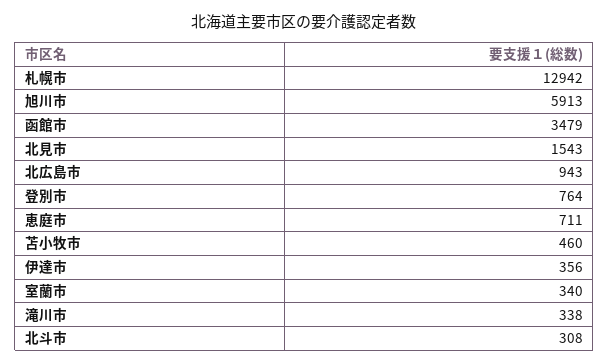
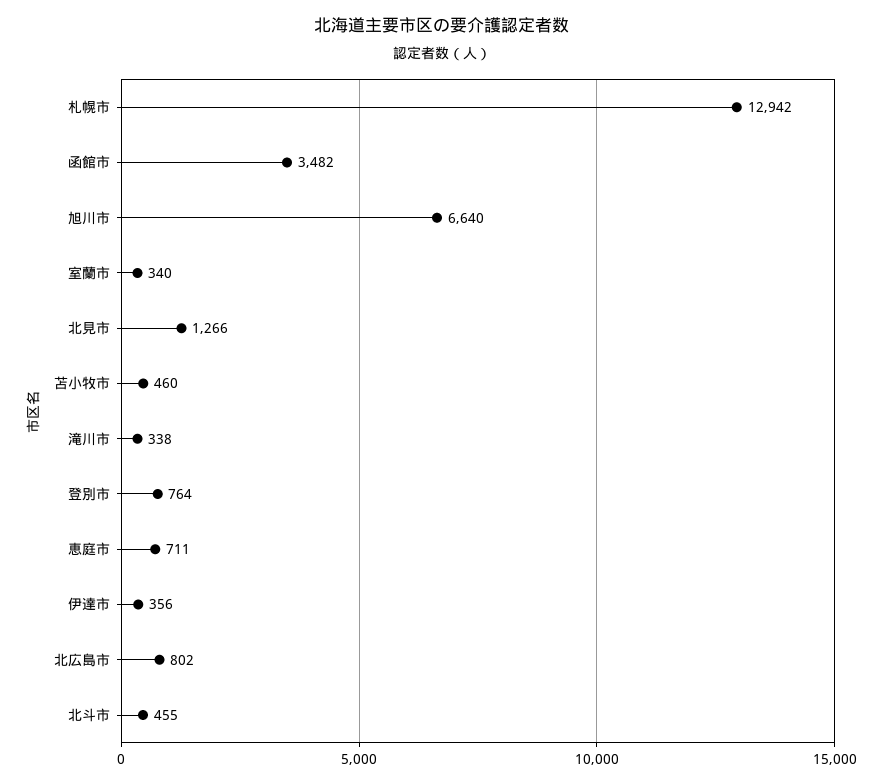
  {
    "札幌市": 12942,
-   "旭川市": 5913,
+   "旭川市": 6640,
-   "函館市": 3479,
+   "函館市": 3482,
-   "北見市": 1543,
+   "北見市": 1266,
-   "北広島市": 943,
+   "北広島市": 802,
    "登別市": 764,
    "恵庭市": 711,
    "苫小牧市": 460,
    "伊達市": 356,
    "室蘭市": 340,
    "滝川市": 338,
-   "北斗市": 308
+   "北斗市": 455
  }

